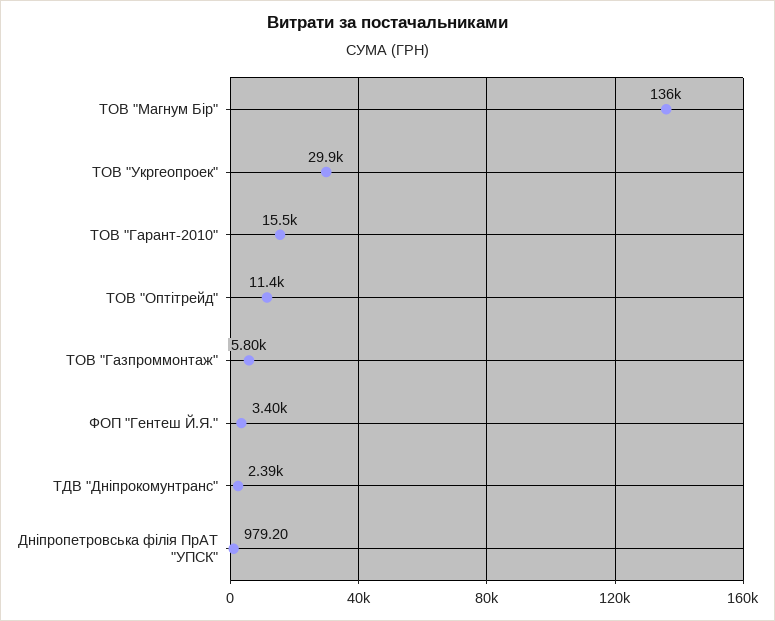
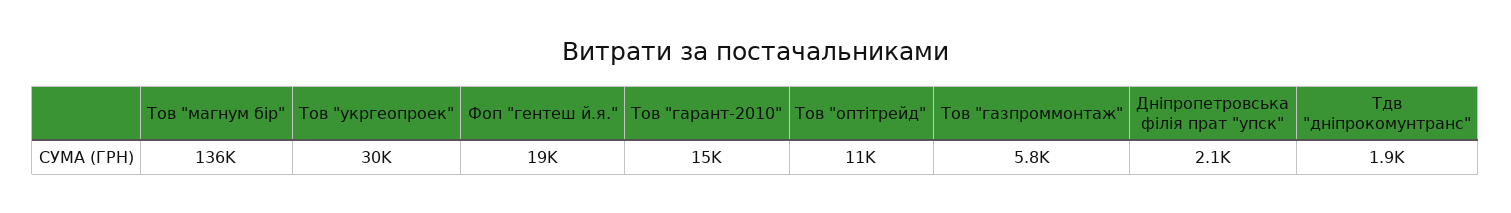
  {
    "ТОВ \"Магнум Бір\"": 136000,
    "ТОВ \"Укргеопроек\"": 29900,
    "ТОВ \"Гарант-2010\"": 15500,
    "ТОВ \"Оптітрейд\"": 11400,
    "ТОВ \"Газпроммонтаж\"": 5800,
-   "ФОП \"Гентеш Й.Я.\"": 3400,
+   "ФОП \"Гентеш Й.Я.\"": 19000,
-   "ТДВ \"Дніпрокомунтранс\"": 2390,
+   "ТДВ \"Дніпрокомунтранс\"": 1900,
-   "Дніпропетровська філія ПрАТ \"УПСК\"": 979.2
+   "Дніпропетровська філія ПрАТ \"УПСК\"": 2100
  }

